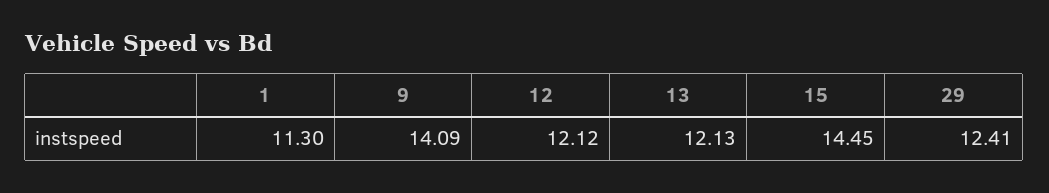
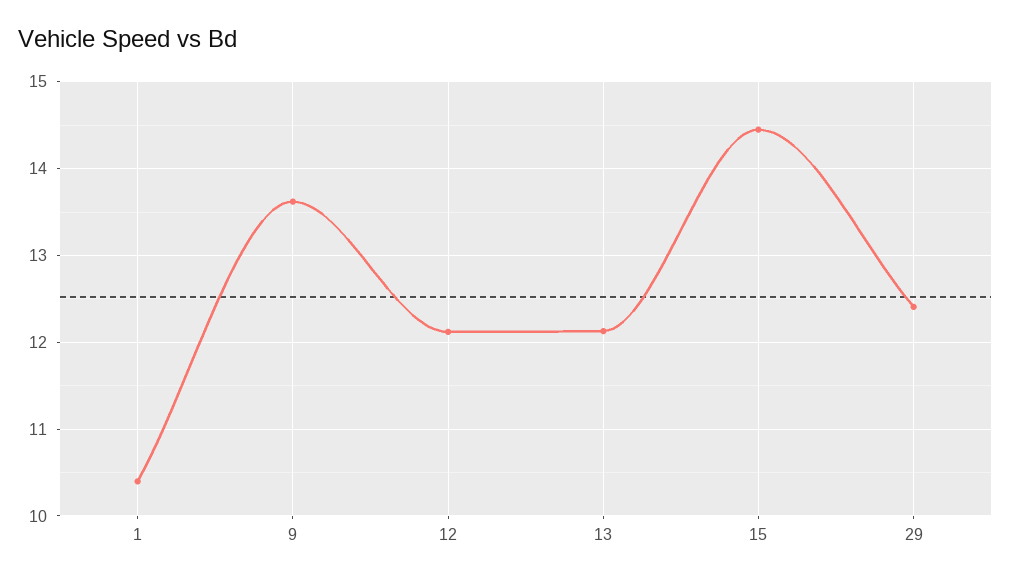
  {
-   "1": 11.3,
+   "1": 10.4,
-   "9": 14.09,
+   "9": 13.6,
    "12": 12.12,
    "13": 12.13,
    "15": 14.45,
    "29": 12.41
  }

